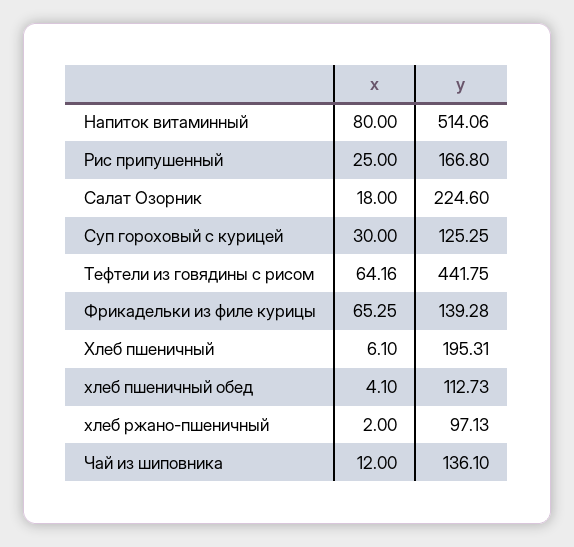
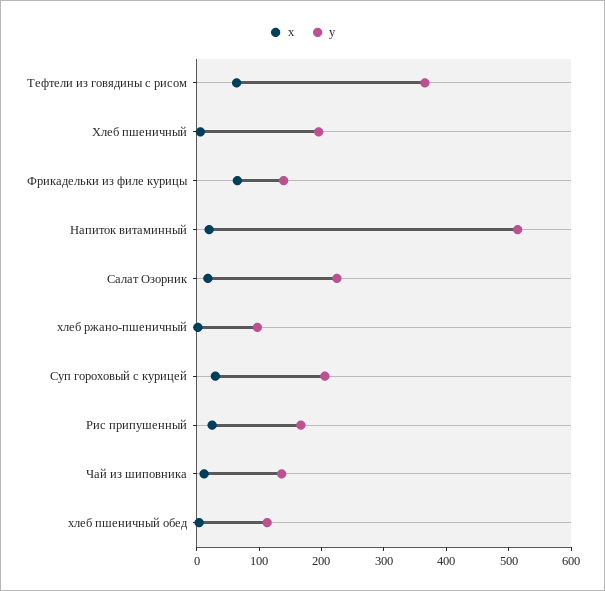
  {
    "x": {
-     "Напиток витаминный": 80,
+     "Напиток витаминный": 20,
      "Рис припушенный": 25,
      "Салат Озорник": 18,
      "Суп гороховый с курицей": 30,
      "Тефтели из говядины с рисом": 64.16,
      "Фрикадельки из филе курицы": 65.25,
      "Хлеб пшеничный": 6.1,
      "хлеб пшеничный обед": 4.1,
      "хлеб ржано-пшеничный": 2,
      "Чай из шиповника": 12
    },
    "y": {
      "Напиток витаминный": 514.06,
      "Рис припушенный": 166.8,
      "Салат Озорник": 224.6,
-     "Суп гороховый с курицей": 125.25,
+     "Суп гороховый с курицей": 200,
-     "Тефтели из говядины с рисом": 441.75,
+     "Тефтели из говядины с рисом": 360,
      "Фрикадельки из филе курицы": 139.28,
      "Хлеб пшеничный": 195.31,
      "хлеб пшеничный обед": 112.73,
      "хлеб ржано-пшеничный": 97.13,
      "Чай из шиповника": 136.1
    }
  }

